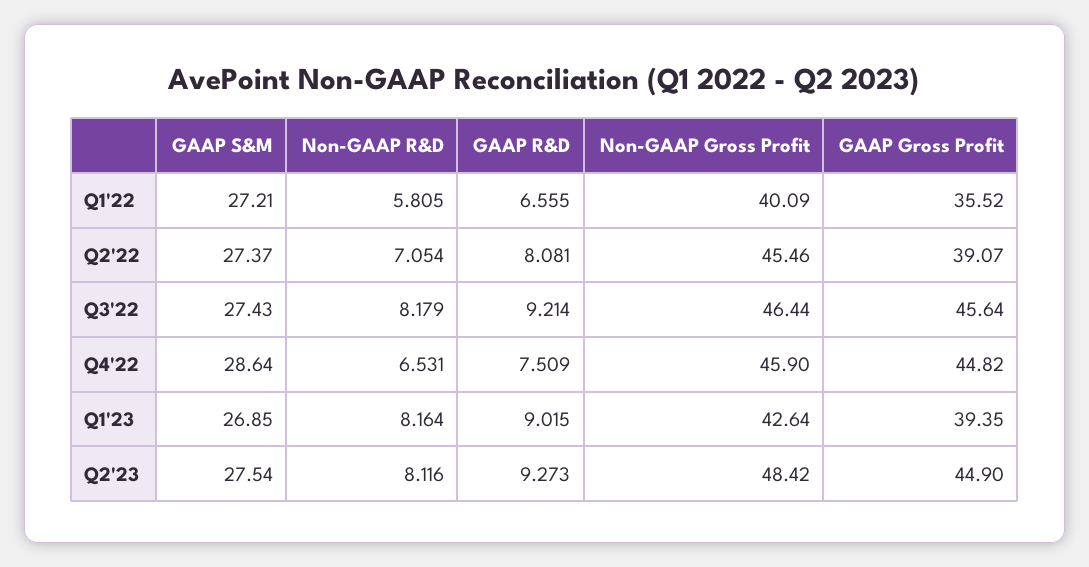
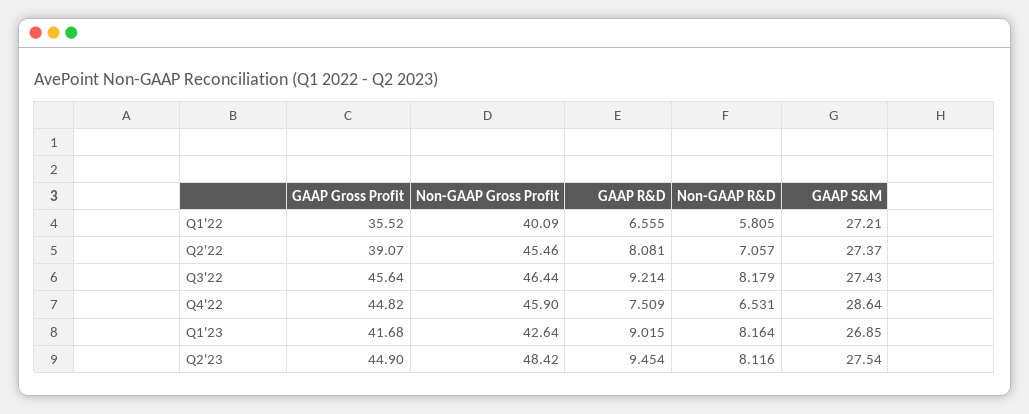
  {
    "GAAP S&M": {
      "Q1'22": 27.21,
      "Q2'22": 27.37,
      "Q3'22": 27.43,
      "Q4'22": 28.64,
      "Q1'23": 26.85,
      "Q2'23": 27.54
    },
    "Non-GAAP R&D": {
      "Q1'22": 5.805,
-     "Q2'22": 7.054,
+     "Q2'22": 7.057,
      "Q3'22": 8.179,
      "Q4'22": 6.531,
      "Q1'23": 8.164,
      "Q2'23": 8.116
    },
    "GAAP R&D": {
      "Q1'22": 6.555,
      "Q2'22": 8.081,
      "Q3'22": 9.214,
      "Q4'22": 7.509,
      "Q1'23": 9.015,
-     "Q2'23": 9.273
+     "Q2'23": 9.454
    },
    "Non-GAAP Gross Profit": {
      "Q1'22": 40.09,
      "Q2'22": 45.46,
      "Q3'22": 46.44,
      "Q4'22": 45.9,
      "Q1'23": 42.64,
      "Q2'23": 48.42
    },
    "GAAP Gross Profit": {
      "Q1'22": 35.52,
      "Q2'22": 39.07,
      "Q3'22": 45.64,
      "Q4'22": 44.82,
-     "Q1'23": 39.35,
+     "Q1'23": 41.68,
      "Q2'23": 44.9
    }
  }

